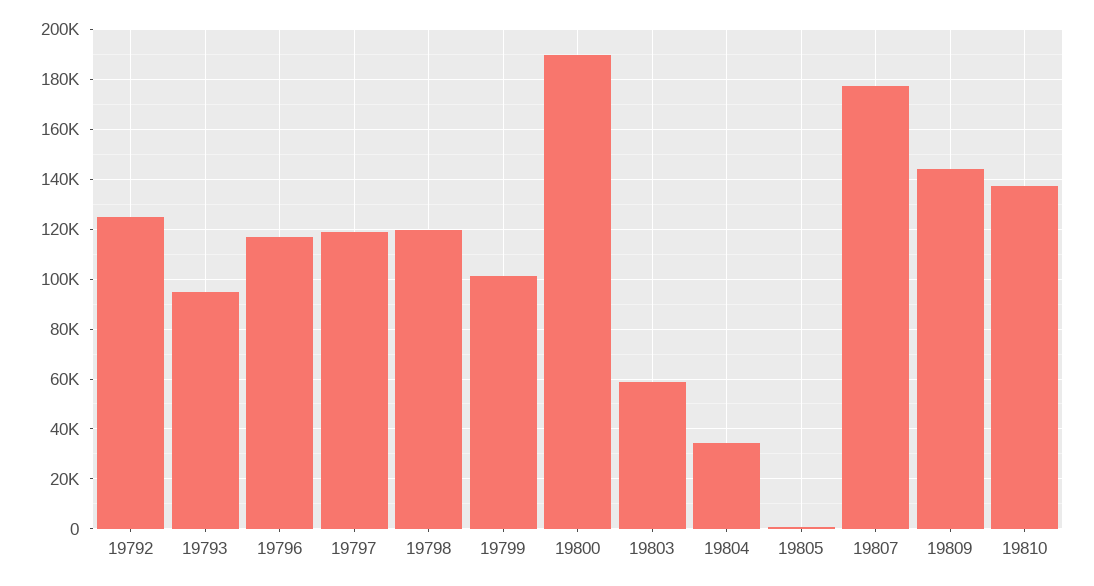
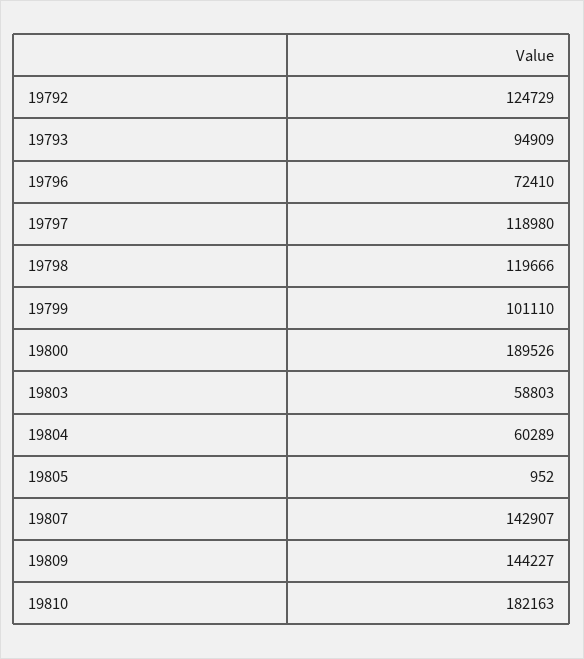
  {
    "19792": 124729,
    "19793": 94909,
-   "19796": 117500,
+   "19796": 72410,
    "19797": 118980,
    "19798": 119666,
    "19799": 101110,
    "19800": 189526,
    "19803": 58803,
-   "19804": 35000,
+   "19804": 60289,
    "19805": 952,
-   "19807": 177500,
+   "19807": 142907,
    "19809": 144227,
-   "19810": 137500
+   "19810": 182163
  }

